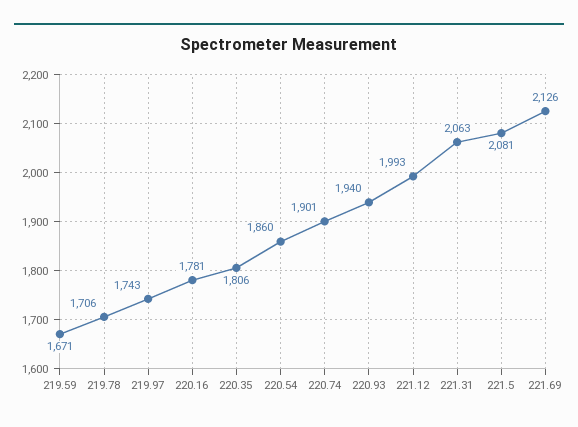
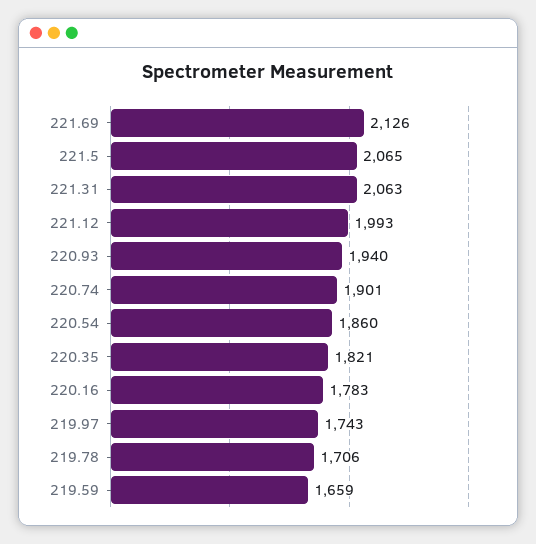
  {
-   "219.59": 1671,
+   "219.59": 1659,
    "219.78": 1706,
    "219.97": 1743,
-   "220.16": 1781,
+   "220.16": 1783,
-   "220.35": 1806,
+   "220.35": 1821,
    "220.54": 1860,
    "220.74": 1901,
    "220.93": 1940,
    "221.12": 1993,
    "221.31": 2063,
-   "221.5": 2081,
+   "221.5": 2065,
    "221.69": 2126
  }

